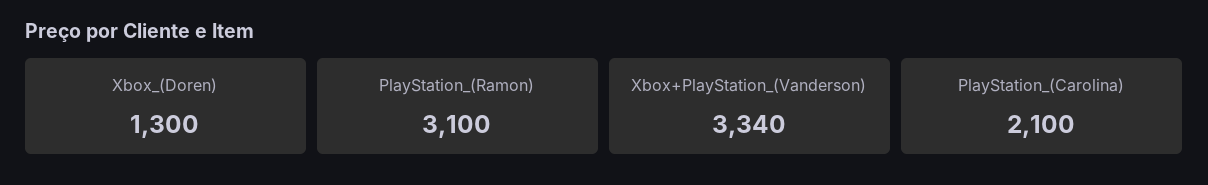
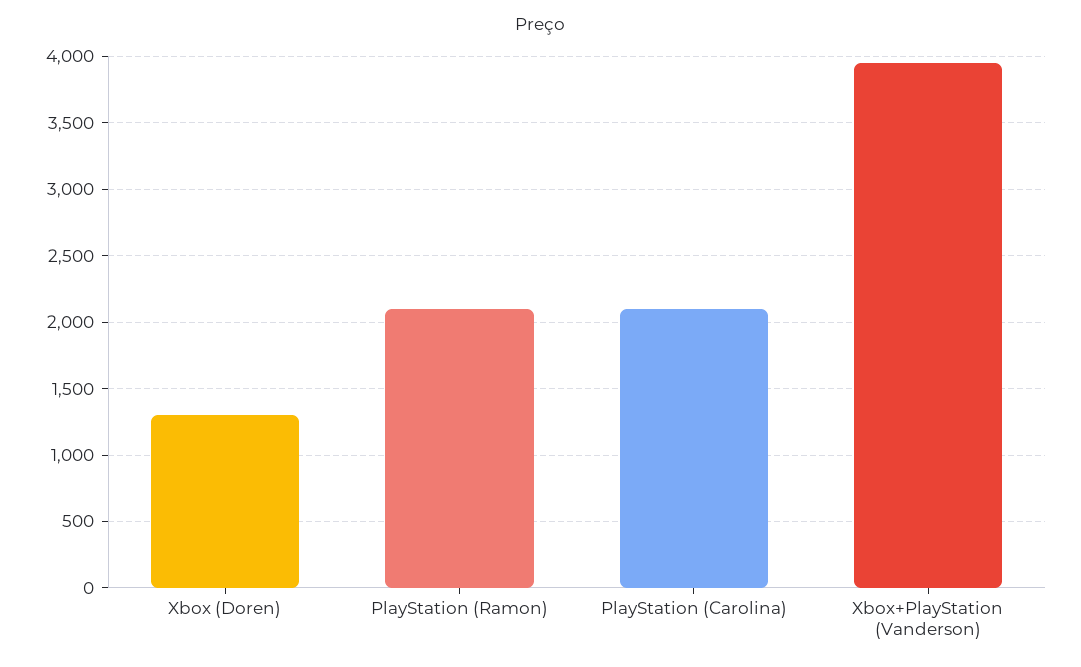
  {
    "Xbox_(Doren)": 1300,
-   "PlayStation_(Ramon)": 3100,
+   "PlayStation_(Ramon)": 2100,
-   "Xbox+PlayStation_(Vanderson)": 3340,
+   "Xbox+PlayStation_(Vanderson)": 3950,
    "PlayStation_(Carolina)": 2100
  }

